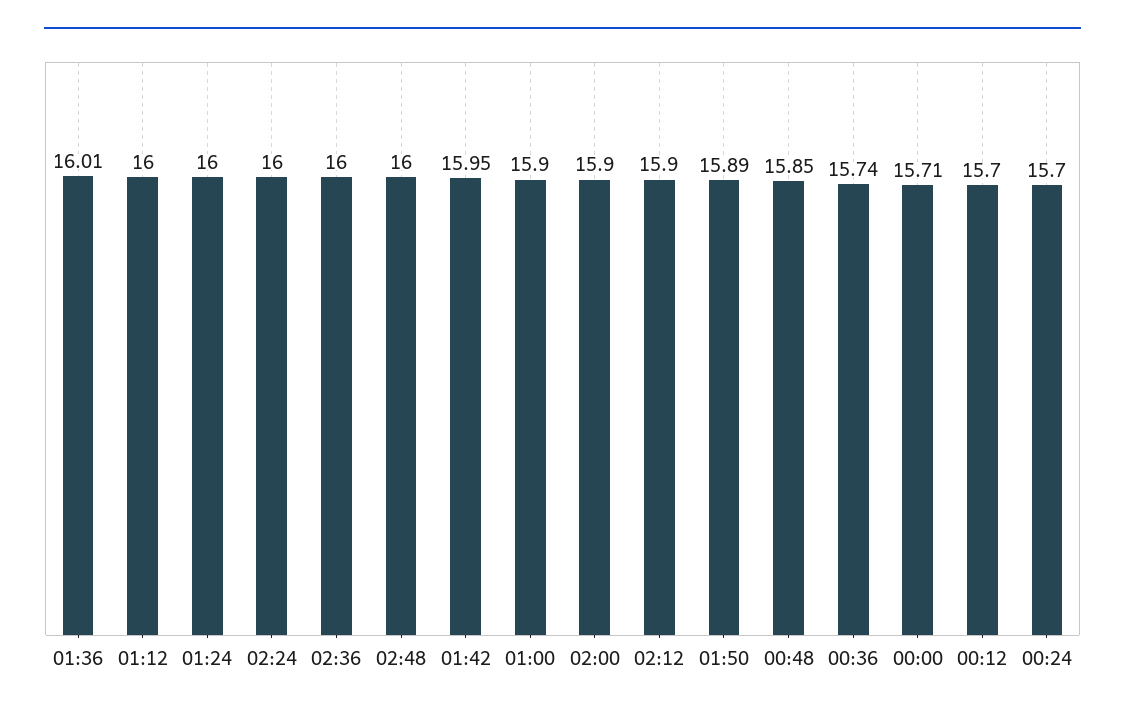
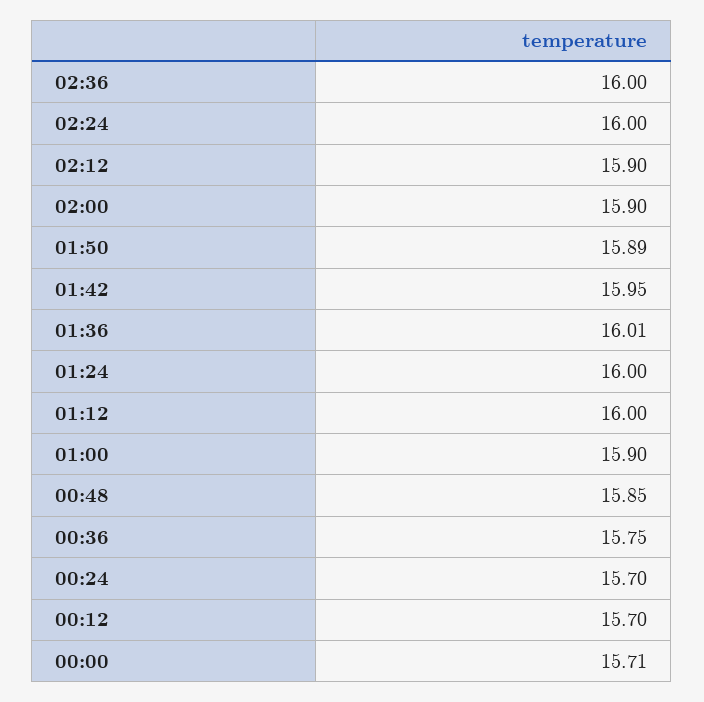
  {
    "01:36": 16.01,
    "01:12": 16,
    "01:24": 16,
    "02:24": 16,
    "02:36": 16,
-   "02:48": 16,
    "01:42": 15.95,
    "01:00": 15.9,
    "02:00": 15.9,
    "02:12": 15.9,
    "01:50": 15.89,
    "00:48": 15.85,
-   "00:36": 15.74,
+   "00:36": 15.75,
    "00:00": 15.71,
    "00:12": 15.7,
    "00:24": 15.7
  }

